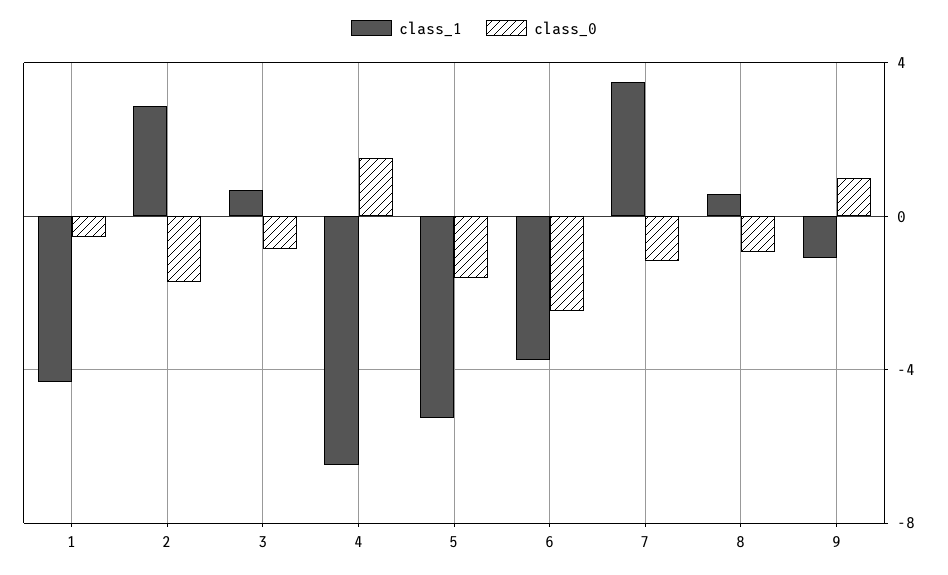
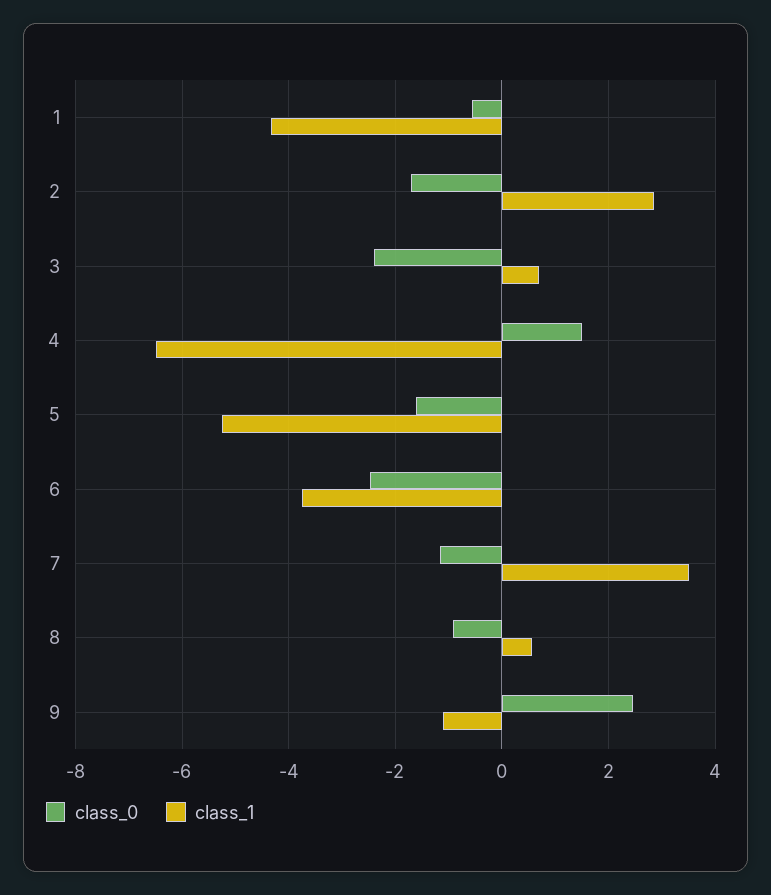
  {
    "class_1": {
      "1": -4.4,
      "2": 2.8,
      "3": 0.6,
      "4": -6.4,
      "5": -5.2,
      "6": -3.8,
      "7": 3.6,
      "8": 0.6,
      "9": -1
    },
    "class_0": {
      "1": -0.6,
      "2": -1.8,
-     "3": -1,
+     "3": -2.4,
      "4": 1.6,
      "5": -1.6,
      "6": -2.4,
      "7": -1.2,
      "8": -1,
-     "9": 1
+     "9": 2.4
    }
  }

